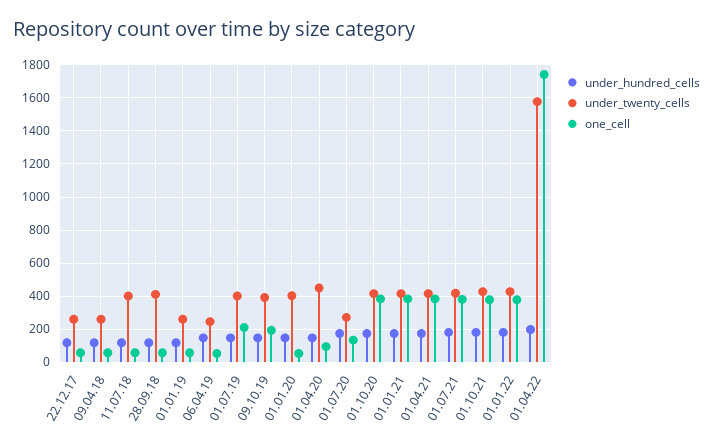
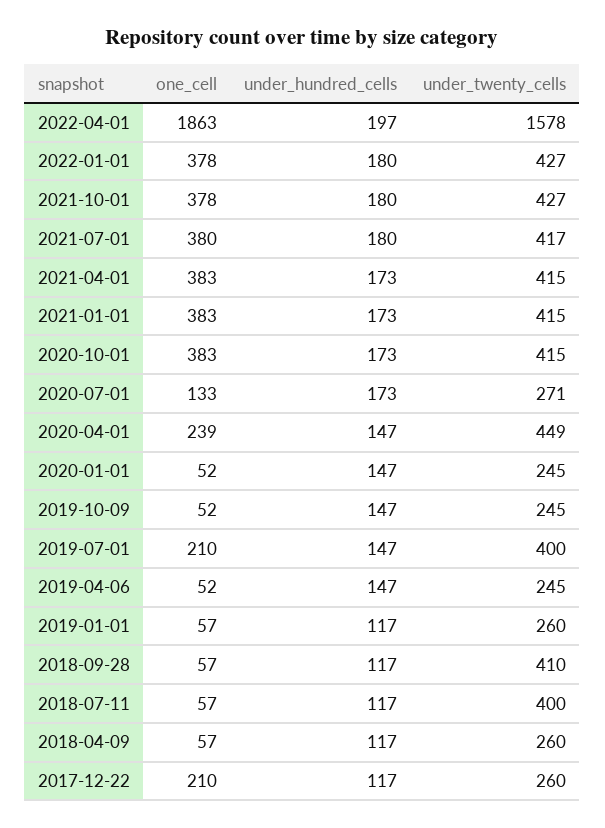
  {
    "under_hundred_cells": {
      "22.12.17": 117,
      "09.04.18": 117,
      "11.07.18": 117,
      "28.09.18": 117,
      "01.01.19": 117,
      "06.04.19": 147,
      "01.07.19": 147,
      "09.10.19": 147,
      "01.01.20": 147,
      "01.04.20": 147,
      "01.07.20": 173,
      "01.10.20": 173,
      "01.01.21": 173,
      "01.04.21": 173,
      "01.07.21": 180,
      "01.10.21": 180,
      "01.01.22": 180,
      "01.04.22": 197
    },
    "under_twenty_cells": {
      "22.12.17": 260,
      "09.04.18": 260,
      "11.07.18": 400,
      "28.09.18": 410,
      "01.01.19": 260,
      "06.04.19": 245,
      "01.07.19": 400,
-     "09.10.19": 400,
+     "09.10.19": 245,
-     "01.01.20": 400,
+     "01.01.20": 245,
      "01.04.20": 449,
      "01.07.20": 271,
      "01.10.20": 415,
      "01.01.21": 415,
      "01.04.21": 415,
      "01.07.21": 417,
      "01.10.21": 427,
      "01.01.22": 427,
      "01.04.22": 1578
    },
    "one_cell": {
-     "22.12.17": 50,
+     "22.12.17": 210,
      "09.04.18": 57,
      "11.07.18": 57,
      "28.09.18": 57,
      "01.01.19": 57,
      "06.04.19": 52,
      "01.07.19": 210,
-     "09.10.19": 200,
+     "09.10.19": 52,
      "01.01.20": 52,
-     "01.04.20": 100,
+     "01.04.20": 239,
      "01.07.20": 133,
      "01.10.20": 383,
      "01.01.21": 383,
      "01.04.21": 383,
      "01.07.21": 380,
      "01.10.21": 378,
      "01.01.22": 378,
-     "01.04.22": 1750
+     "01.04.22": 1863
    }
  }

